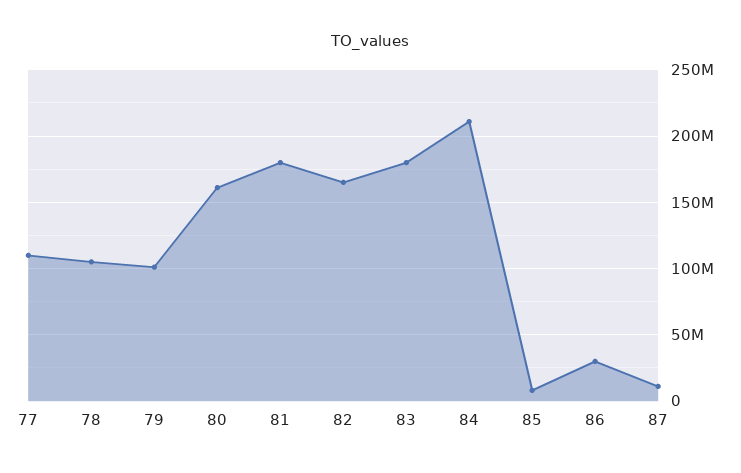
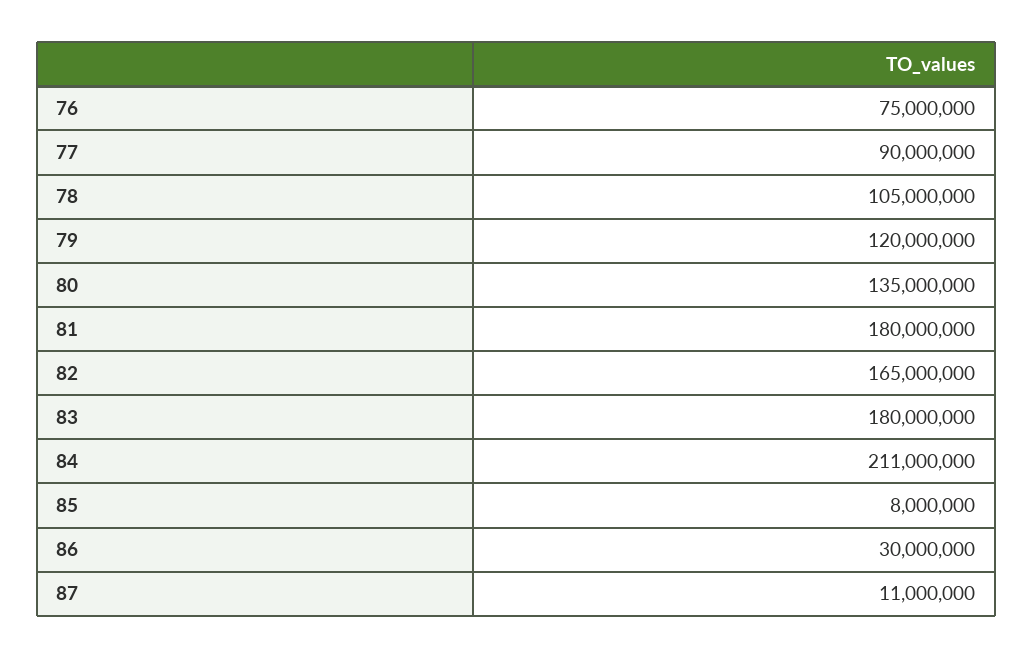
  {
-   "77": 110000000,
+   "77": 90000000,
    "78": 105000000,
-   "79": 100000000,
+   "79": 120000000,
-   "80": 160000000,
+   "80": 135000000,
    "81": 180000000,
    "82": 165000000,
    "83": 180000000,
    "84": 211000000,
    "85": 8000000,
    "86": 30000000,
-   "87": 11000000
+   "87": 11000000,
+   "76": 75000000
  }

